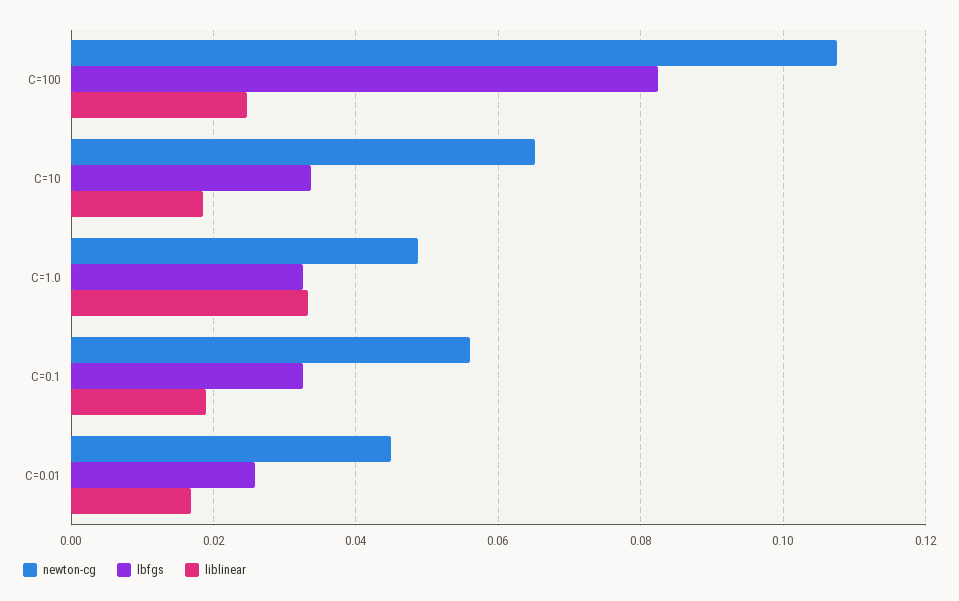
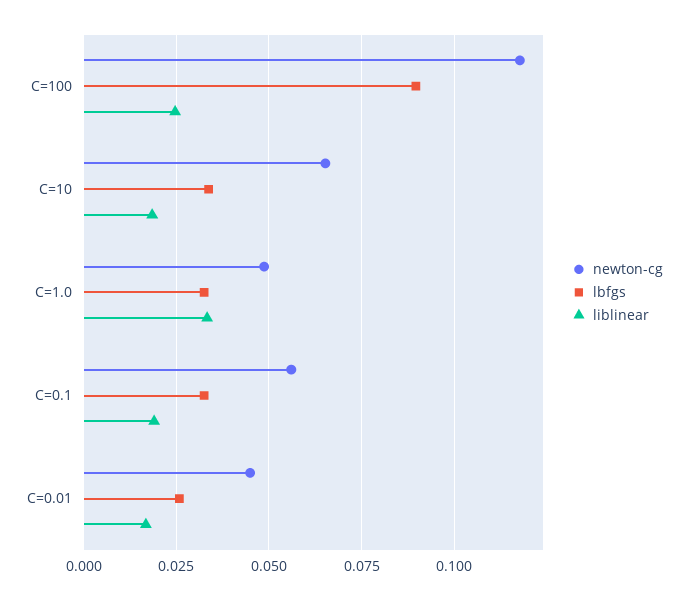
  {
    "newton-cg": {
-     "C=100": 0.108,
+     "C=100": 0.1175,
      "C=10": 0.066,
      "C=1.0": 0.048,
      "C=0.1": 0.056,
      "C=0.01": 0.044
    },
    "lbfgs": {
-     "C=100": 0.082,
+     "C=100": 0.09,
      "C=10": 0.034,
      "C=1.0": 0.032,
      "C=0.1": 0.032,
      "C=0.01": 0.026
    },
    "liblinear": {
      "C=100": 0.024,
      "C=10": 0.018,
      "C=1.0": 0.034,
      "C=0.1": 0.02,
      "C=0.01": 0.016
    }
  }

